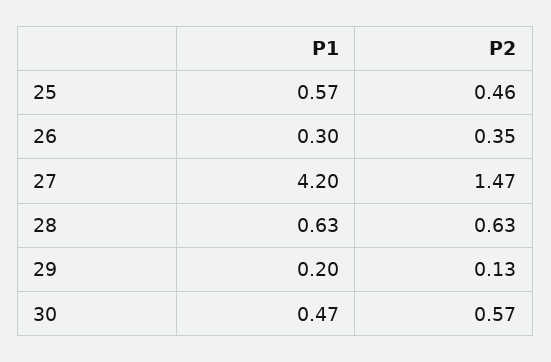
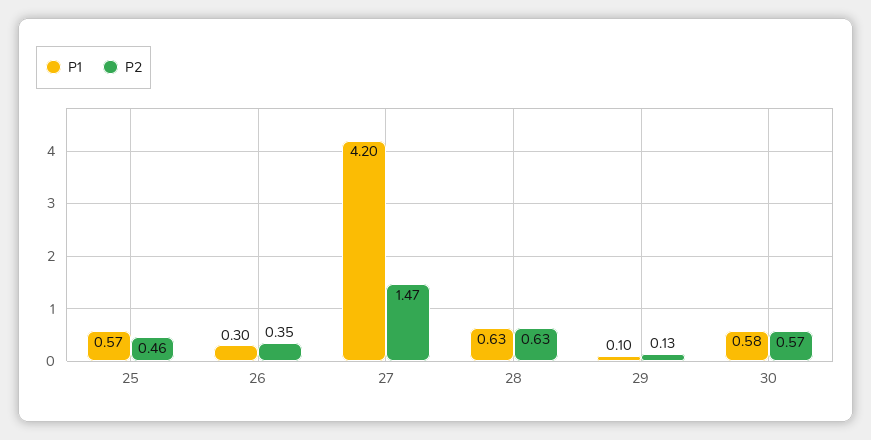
  {
    "P1": {
      "25": 0.57,
      "26": 0.3,
      "27": 4.2,
      "28": 0.63,
-     "29": 0.2,
+     "29": 0.1,
-     "30": 0.47
+     "30": 0.58
    },
    "P2": {
      "25": 0.46,
      "26": 0.35,
      "27": 1.47,
      "28": 0.63,
      "29": 0.13,
      "30": 0.57
    }
  }

